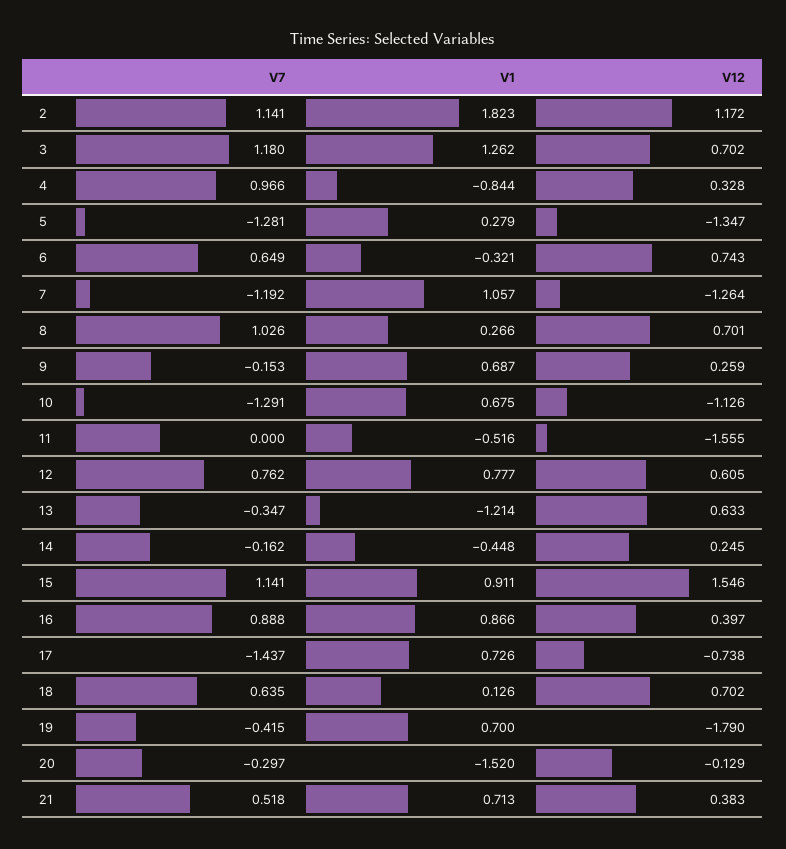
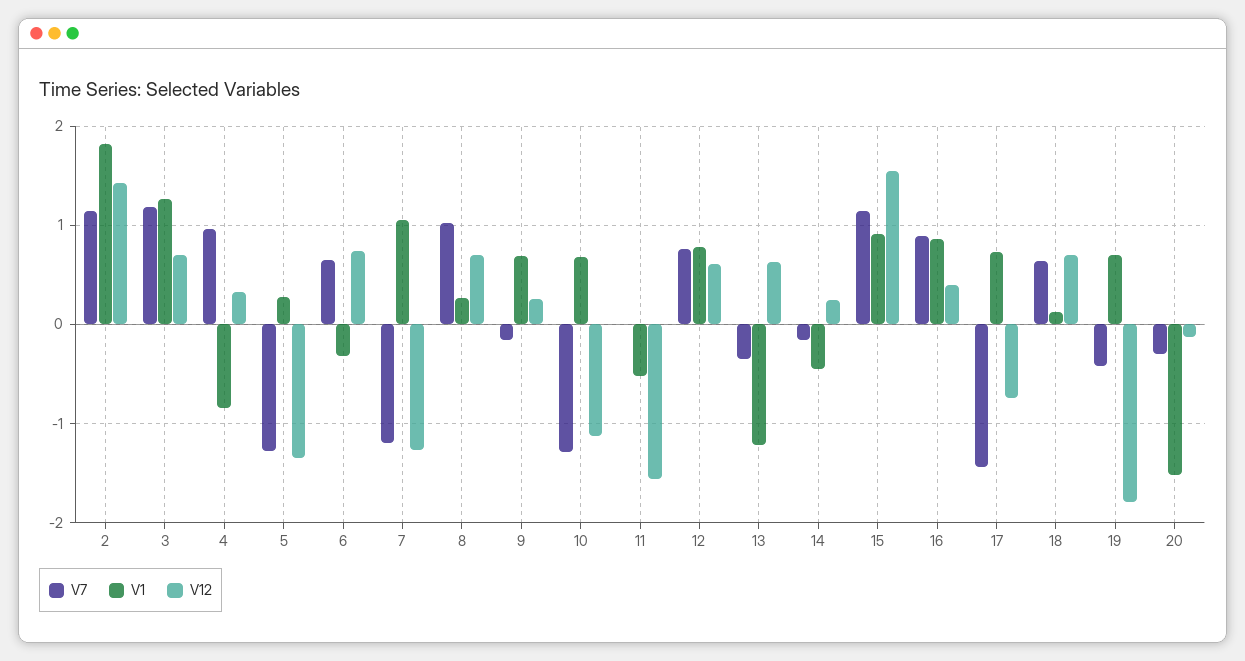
  {
    "V7": {
      "2": 1.141,
      "3": 1.18,
      "4": 0.966,
      "5": -1.281,
      "6": 0.649,
      "7": -1.192,
      "8": 1.026,
      "9": -0.153,
      "10": -1.291,
      "11": 0,
      "12": 0.762,
      "13": -0.347,
      "14": -0.162,
      "15": 1.141,
      "16": 0.888,
      "17": -1.437,
      "18": 0.635,
      "19": -0.415,
-     "20": -0.297,
+     "20": -0.297
-     "21": 0.518
    },
    "V1": {
      "2": 1.823,
      "3": 1.262,
      "4": -0.844,
      "5": 0.279,
      "6": -0.321,
      "7": 1.057,
      "8": 0.266,
      "9": 0.687,
      "10": 0.675,
      "11": -0.516,
      "12": 0.777,
      "13": -1.214,
      "14": -0.448,
      "15": 0.911,
      "16": 0.866,
      "17": 0.726,
      "18": 0.126,
      "19": 0.7,
-     "20": -1.52,
+     "20": -1.52
-     "21": 0.713
    },
    "V12": {
-     "2": 1.172,
+     "2": 1.4,
      "3": 0.702,
      "4": 0.328,
      "5": -1.347,
      "6": 0.743,
      "7": -1.264,
      "8": 0.701,
      "9": 0.259,
      "10": -1.126,
      "11": -1.555,
      "12": 0.605,
      "13": 0.633,
      "14": 0.245,
      "15": 1.546,
      "16": 0.397,
      "17": -0.738,
      "18": 0.702,
      "19": -1.79,
-     "20": -0.129,
+     "20": -0.129
-     "21": 0.383
    }
  }

